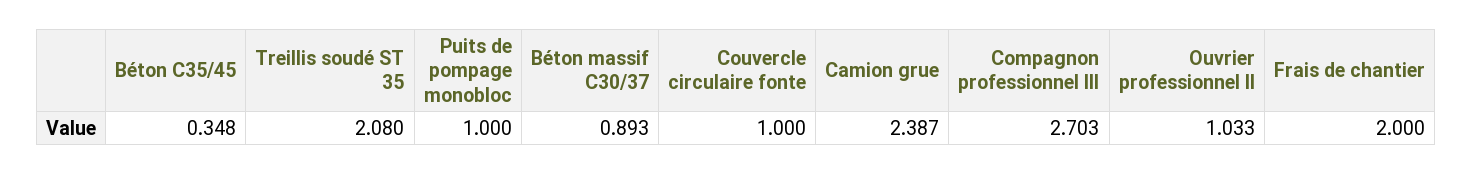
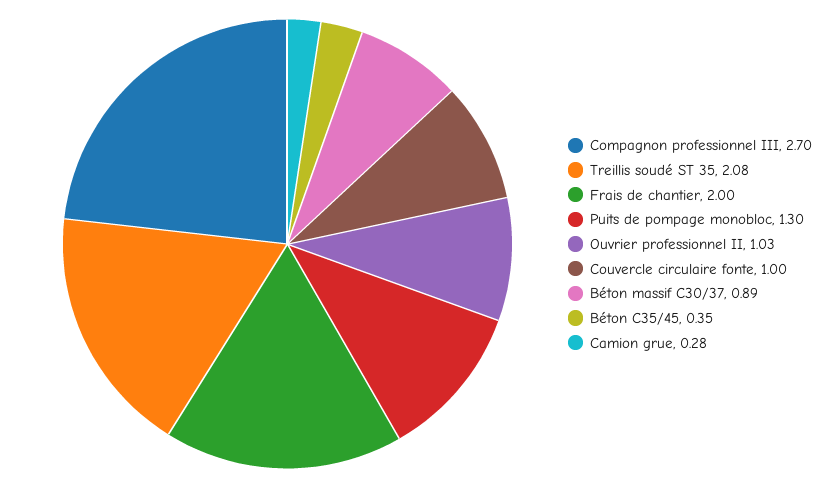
  {
    "Béton C35/45": 0.348,
    "Treillis soudé ST 35": 2.08,
-   "Puits de pompage monobloc": 1,
+   "Puits de pompage monobloc": 1.3,
    "Béton massif C30/37": 0.893,
    "Couvercle circulaire fonte": 1,
-   "Camion grue": 2.387,
+   "Camion grue": 0.28,
    "Compagnon professionnel III": 2.703,
    "Ouvrier professionnel II": 1.033,
    "Frais de chantier": 2
  }

